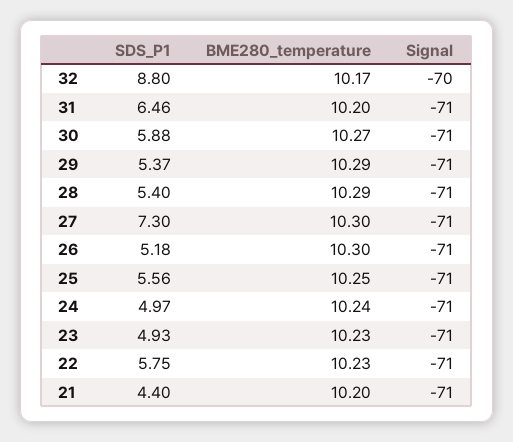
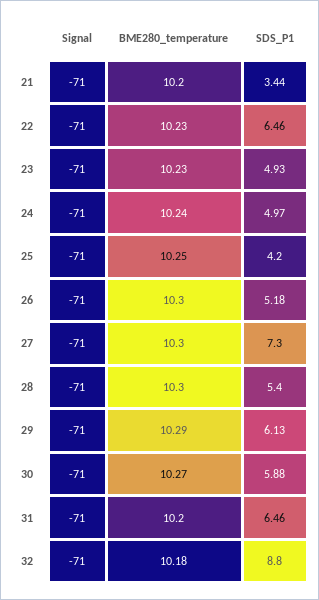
  {
    "SDS_P1": {
      "32": 8.8,
      "31": 6.46,
      "30": 5.88,
-     "29": 5.37,
+     "29": 6.13,
      "28": 5.4,
      "27": 7.3,
      "26": 5.18,
-     "25": 5.56,
+     "25": 4.2,
      "24": 4.97,
      "23": 4.93,
-     "22": 5.75,
+     "22": 6.46,
-     "21": 4.4
+     "21": 3.44
    },
    "BME280_temperature": {
-     "32": 10.17,
+     "32": 10.18,
      "31": 10.2,
      "30": 10.27,
      "29": 10.29,
-     "28": 10.29,
+     "28": 10.3,
      "27": 10.3,
      "26": 10.3,
      "25": 10.25,
      "24": 10.24,
      "23": 10.23,
      "22": 10.23,
      "21": 10.2
    },
    "Signal": {
-     "32": -70,
+     "32": -71,
      "31": -71,
      "30": -71,
      "29": -71,
      "28": -71,
      "27": -71,
      "26": -71,
      "25": -71,
      "24": -71,
      "23": -71,
      "22": -71,
      "21": -71
    }
  }

